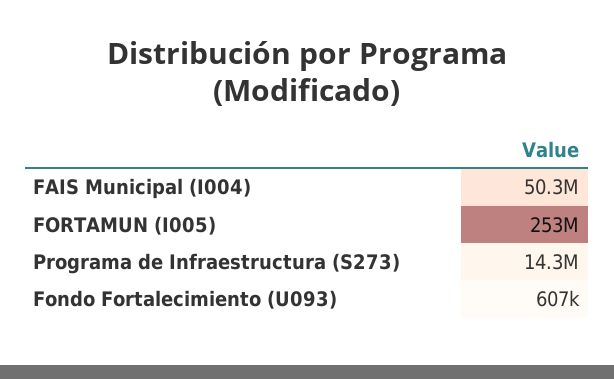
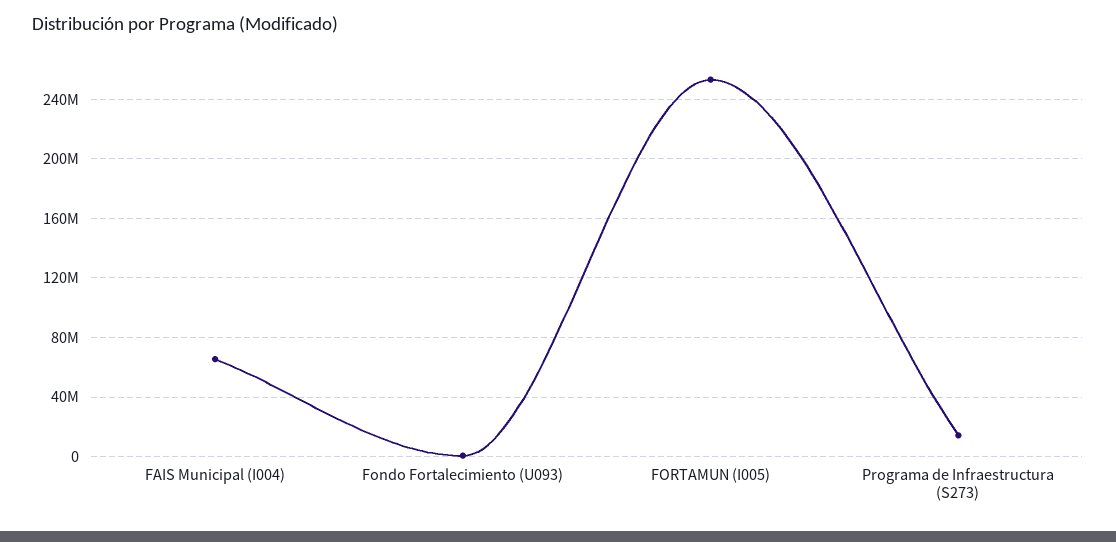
  {
-   "FAIS Municipal (I004)": 50300000,
+   "FAIS Municipal (I004)": 65000000,
    "FORTAMUN (I005)": 253000000,
    "Programa de Infraestructura (S273)": 14300000,
    "Fondo Fortalecimiento (U093)": 607000
  }

